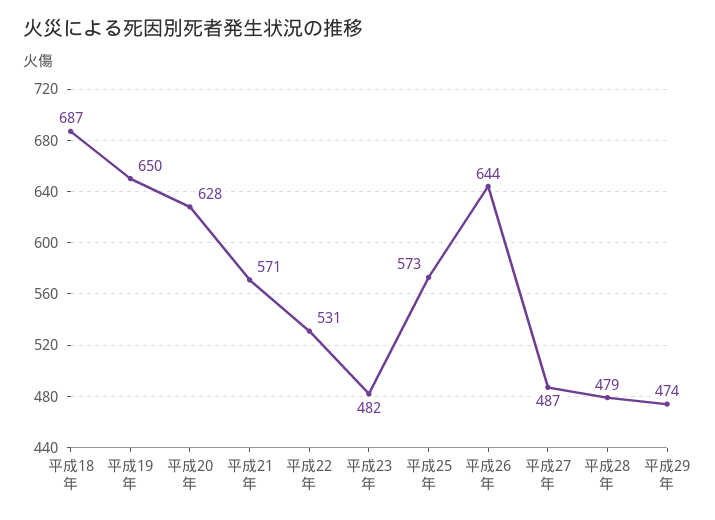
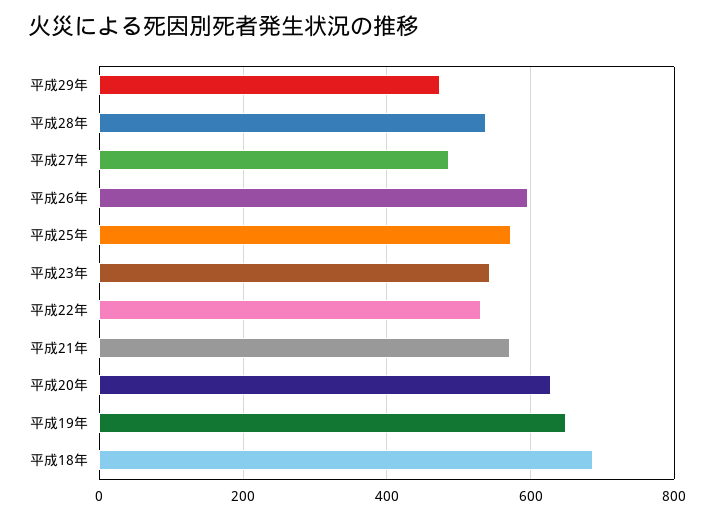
  {
    "平成18年": 687,
    "平成19年": 650,
    "平成20年": 628,
    "平成21年": 571,
    "平成22年": 531,
-   "平成23年": 482,
+   "平成23年": 540,
    "平成25年": 573,
-   "平成26年": 644,
+   "平成26年": 600,
    "平成27年": 487,
-   "平成28年": 479,
+   "平成28年": 540,
    "平成29年": 474
  }

